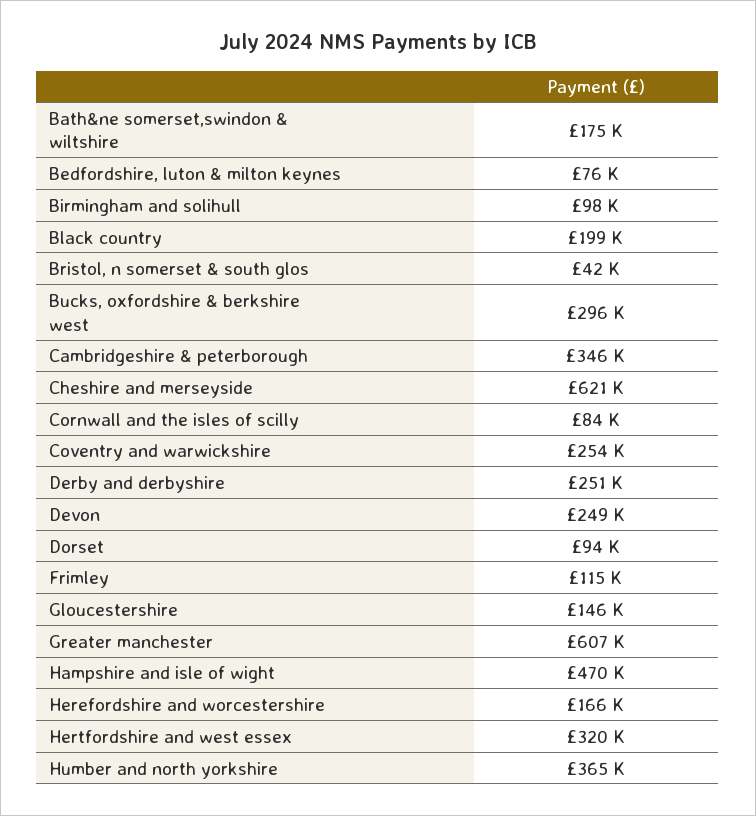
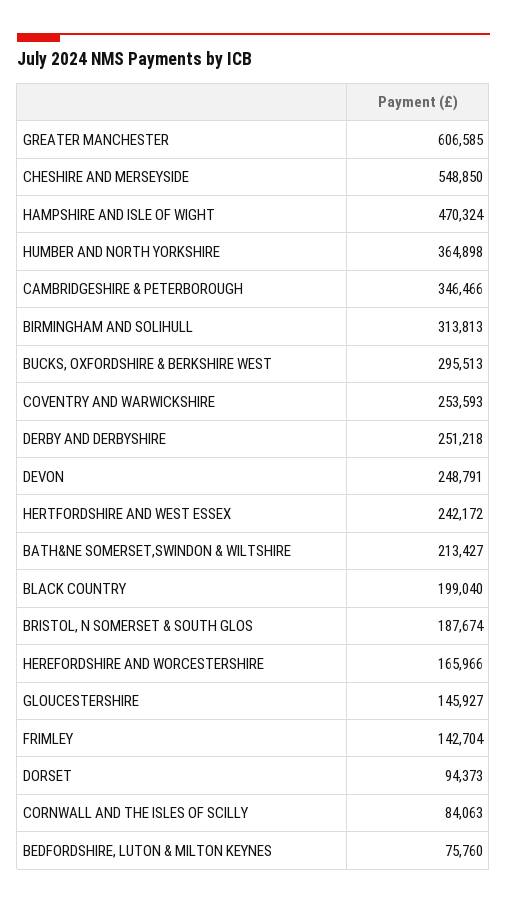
  {
-   "Bath&ne somerset,swindon & wiltshire": 175000,
+   "Bath&ne somerset,swindon & wiltshire": 213427,
    "Bedfordshire, luton & milton keynes": 75760,
-   "Birmingham and solihull": 98000,
+   "Birmingham and solihull": 313813,
    "Black country": 199040,
-   "Bristol, n somerset & south glos": 42000,
+   "Bristol, n somerset & south glos": 187674,
    "Bucks, oxfordshire & berkshire west": 295513,
    "Cambridgeshire & peterborough": 346466,
-   "Cheshire and merseyside": 621000,
+   "Cheshire and merseyside": 548850,
    "Cornwall and the isles of scilly": 84063,
    "Coventry and warwickshire": 253593,
    "Derby and derbyshire": 251218,
    "Devon": 248791,
    "Dorset": 94373,
-   "Frimley": 115000,
+   "Frimley": 142704,
    "Gloucestershire": 145927,
    "Greater manchester": 606585,
    "Hampshire and isle of wight": 470324,
    "Herefordshire and worcestershire": 165966,
-   "Hertfordshire and west essex": 320000,
+   "Hertfordshire and west essex": 242172,
    "Humber and north yorkshire": 364898
  }

